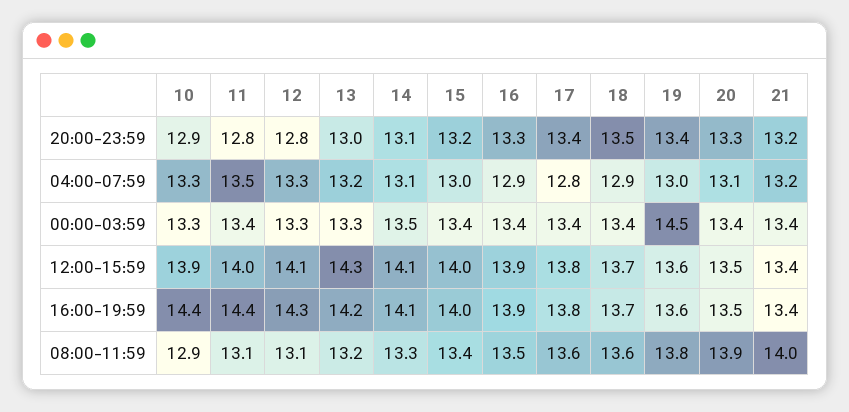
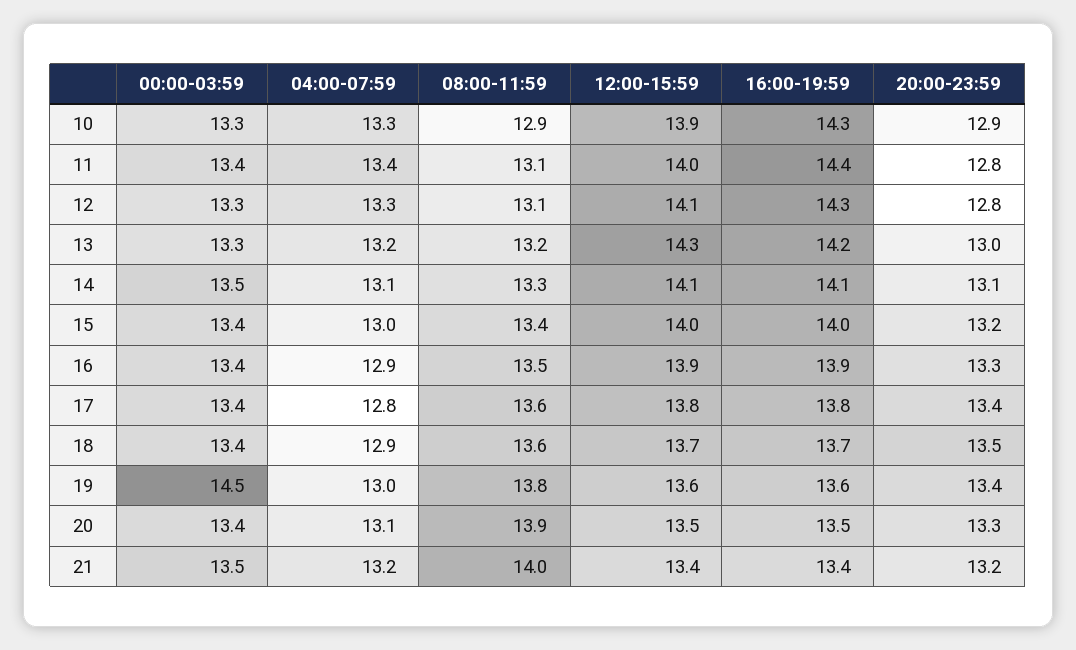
  {
    "10": {
      "20:00-23:59": 12.9,
      "04:00-07:59": 13.3,
      "00:00-03:59": 13.3,
      "12:00-15:59": 13.9,
-     "16:00-19:59": 14.4,
+     "16:00-19:59": 14.3,
      "08:00-11:59": 12.9
    },
    "11": {
      "20:00-23:59": 12.8,
-     "04:00-07:59": 13.5,
+     "04:00-07:59": 13.4,
      "00:00-03:59": 13.4,
      "12:00-15:59": 14,
      "16:00-19:59": 14.4,
      "08:00-11:59": 13.1
    },
    "12": {
      "20:00-23:59": 12.8,
      "04:00-07:59": 13.3,
      "00:00-03:59": 13.3,
      "12:00-15:59": 14.1,
      "16:00-19:59": 14.3,
      "08:00-11:59": 13.1
    },
    "13": {
      "20:00-23:59": 13,
      "04:00-07:59": 13.2,
      "00:00-03:59": 13.3,
      "12:00-15:59": 14.3,
      "16:00-19:59": 14.2,
      "08:00-11:59": 13.2
    },
    "14": {
      "20:00-23:59": 13.1,
      "04:00-07:59": 13.1,
      "00:00-03:59": 13.5,
      "12:00-15:59": 14.1,
      "16:00-19:59": 14.1,
      "08:00-11:59": 13.3
    },
    "15": {
      "20:00-23:59": 13.2,
      "04:00-07:59": 13,
      "00:00-03:59": 13.4,
      "12:00-15:59": 14,
      "16:00-19:59": 14,
      "08:00-11:59": 13.4
    },
    "16": {
      "20:00-23:59": 13.3,
      "04:00-07:59": 12.9,
      "00:00-03:59": 13.4,
      "12:00-15:59": 13.9,
      "16:00-19:59": 13.9,
      "08:00-11:59": 13.5
    },
    "17": {
      "20:00-23:59": 13.4,
      "04:00-07:59": 12.8,
      "00:00-03:59": 13.4,
      "12:00-15:59": 13.8,
      "16:00-19:59": 13.8,
      "08:00-11:59": 13.6
    },
    "18": {
      "20:00-23:59": 13.5,
      "04:00-07:59": 12.9,
      "00:00-03:59": 13.4,
      "12:00-15:59": 13.7,
      "16:00-19:59": 13.7,
      "08:00-11:59": 13.6
    },
    "19": {
      "20:00-23:59": 13.4,
      "04:00-07:59": 13,
      "00:00-03:59": 14.5,
      "12:00-15:59": 13.6,
      "16:00-19:59": 13.6,
      "08:00-11:59": 13.8
    },
    "20": {
      "20:00-23:59": 13.3,
      "04:00-07:59": 13.1,
      "00:00-03:59": 13.4,
      "12:00-15:59": 13.5,
      "16:00-19:59": 13.5,
      "08:00-11:59": 13.9
    },
    "21": {
      "20:00-23:59": 13.2,
      "04:00-07:59": 13.2,
-     "00:00-03:59": 13.4,
+     "00:00-03:59": 13.5,
      "12:00-15:59": 13.4,
      "16:00-19:59": 13.4,
      "08:00-11:59": 14
    }
  }

